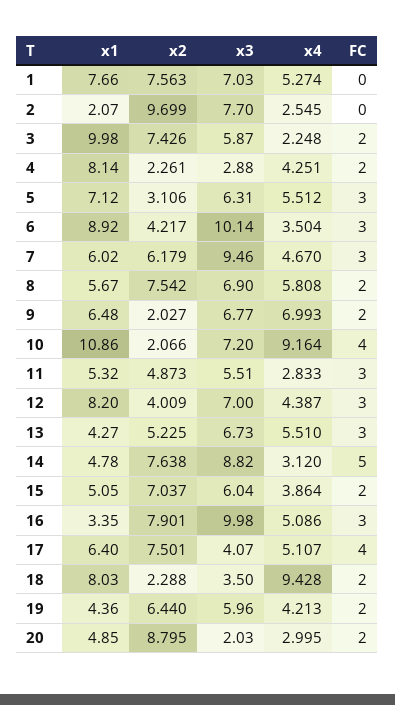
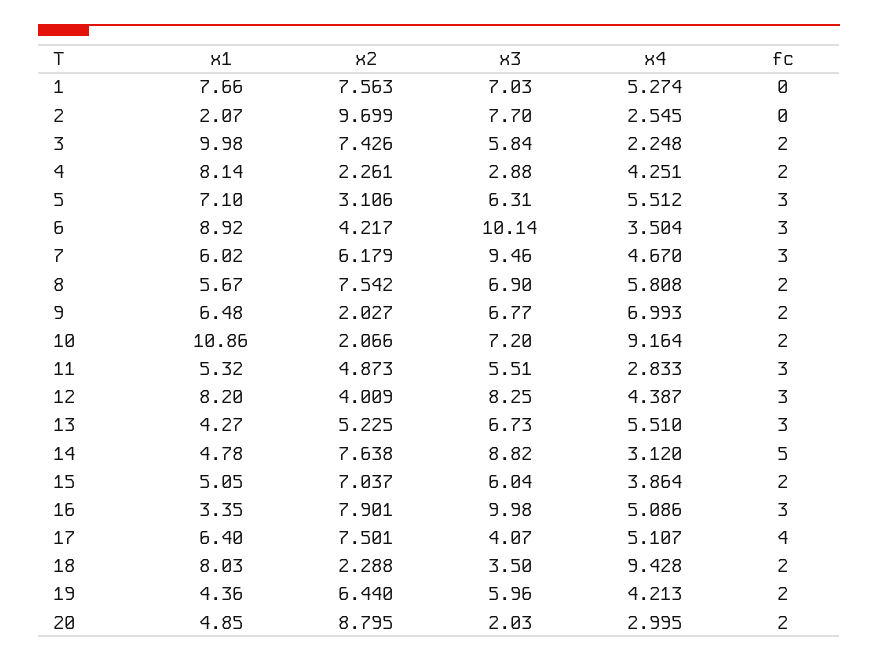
  {
    "x1": {
      "1": 7.66,
      "2": 2.07,
      "3": 9.98,
      "4": 8.14,
-     "5": 7.12,
+     "5": 7.1,
      "6": 8.92,
      "7": 6.02,
      "8": 5.67,
      "9": 6.48,
      "10": 10.86,
      "11": 5.32,
      "12": 8.2,
      "13": 4.27,
      "14": 4.78,
      "15": 5.05,
      "16": 3.35,
      "17": 6.4,
      "18": 8.03,
      "19": 4.36,
      "20": 4.85
    },
    "x2": {
      "1": 7.563,
      "2": 9.699,
      "3": 7.426,
      "4": 2.261,
      "5": 3.106,
      "6": 4.217,
      "7": 6.179,
      "8": 7.542,
      "9": 2.027,
      "10": 2.066,
      "11": 4.873,
      "12": 4.009,
      "13": 5.225,
      "14": 7.638,
      "15": 7.037,
      "16": 7.901,
      "17": 7.501,
      "18": 2.288,
      "19": 6.44,
      "20": 8.795
    },
    "x3": {
      "1": 7.03,
      "2": 7.7,
-     "3": 5.87,
+     "3": 5.84,
      "4": 2.88,
      "5": 6.31,
      "6": 10.14,
      "7": 9.46,
      "8": 6.9,
      "9": 6.77,
      "10": 7.2,
      "11": 5.51,
-     "12": 7,
+     "12": 8.25,
      "13": 6.73,
      "14": 8.82,
      "15": 6.04,
      "16": 9.98,
      "17": 4.07,
      "18": 3.5,
      "19": 5.96,
      "20": 2.03
    },
    "x4": {
      "1": 5.274,
      "2": 2.545,
      "3": 2.248,
      "4": 4.251,
      "5": 5.512,
      "6": 3.504,
      "7": 4.67,
      "8": 5.808,
      "9": 6.993,
      "10": 9.164,
      "11": 2.833,
      "12": 4.387,
      "13": 5.51,
      "14": 3.12,
      "15": 3.864,
      "16": 5.086,
      "17": 5.107,
      "18": 9.428,
      "19": 4.213,
      "20": 2.995
    },
    "FC": {
      "1": 0,
      "2": 0,
      "3": 2,
      "4": 2,
      "5": 3,
      "6": 3,
      "7": 3,
      "8": 2,
      "9": 2,
-     "10": 4,
+     "10": 2,
      "11": 3,
      "12": 3,
      "13": 3,
      "14": 5,
      "15": 2,
      "16": 3,
      "17": 4,
      "18": 2,
      "19": 2,
      "20": 2
    }
  }

